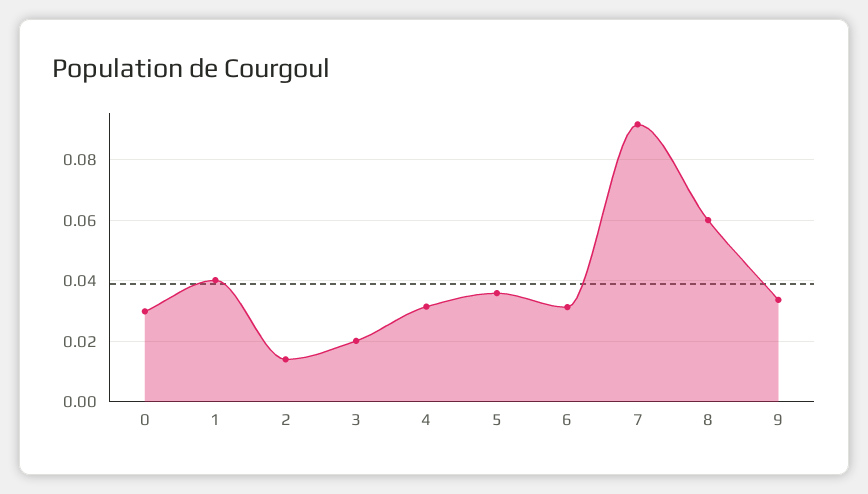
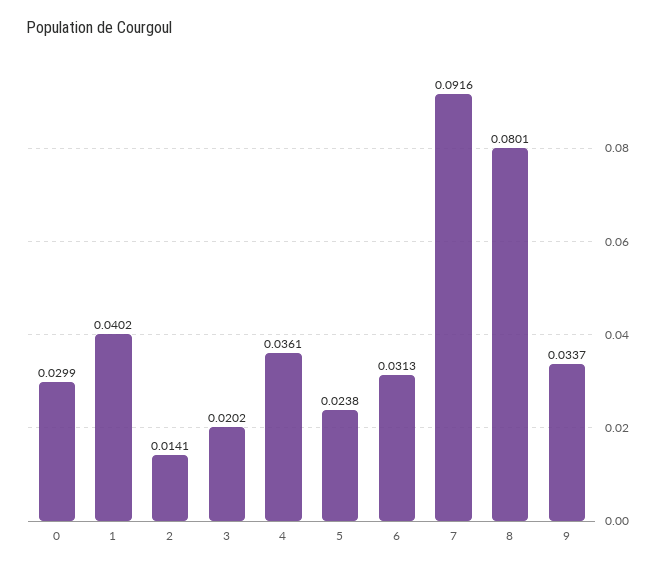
  {
    "0": 0.0299,
    "1": 0.0402,
    "2": 0.0141,
    "3": 0.0202,
-   "4": 0.032,
+   "4": 0.0361,
-   "5": 0.036,
+   "5": 0.0238,
    "6": 0.0313,
    "7": 0.0916,
-   "8": 0.06,
+   "8": 0.0801,
    "9": 0.0337
  }

